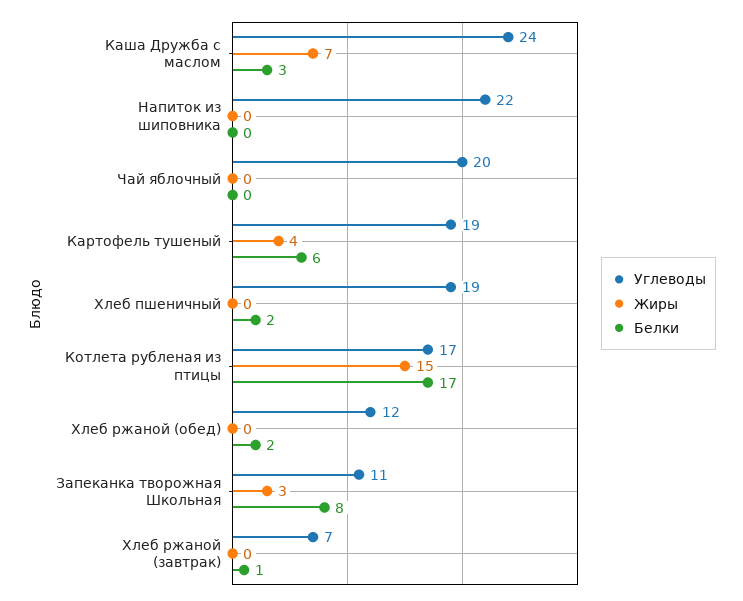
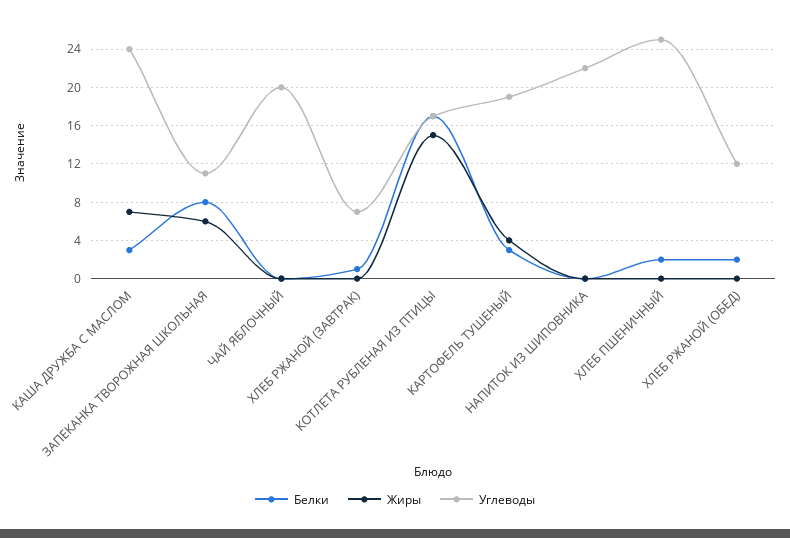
  {
    "Углеводы": {
      "Каша Дружба с маслом": 24,
      "Напиток из шиповника": 22,
      "Чай яблочный": 20,
      "Картофель тушеный": 19,
-     "Хлеб пшеничный": 19,
+     "Хлеб пшеничный": 25,
      "Котлета рубленая из птицы": 17,
      "Хлеб ржаной (обед)": 12,
      "Запеканка творожная Школьная": 11,
      "Хлеб ржаной (завтрак)": 7
    },
    "Жиры": {
      "Каша Дружба с маслом": 7,
      "Напиток из шиповника": 0,
      "Чай яблочный": 0,
      "Картофель тушеный": 4,
      "Хлеб пшеничный": 0,
      "Котлета рубленая из птицы": 15,
      "Хлеб ржаной (обед)": 0,
-     "Запеканка творожная Школьная": 3,
+     "Запеканка творожная Школьная": 6,
      "Хлеб ржаной (завтрак)": 0
    },
    "Белки": {
      "Каша Дружба с маслом": 3,
      "Напиток из шиповника": 0,
      "Чай яблочный": 0,
-     "Картофель тушеный": 6,
+     "Картофель тушеный": 3,
      "Хлеб пшеничный": 2,
      "Котлета рубленая из птицы": 17,
      "Хлеб ржаной (обед)": 2,
      "Запеканка творожная Школьная": 8,
      "Хлеб ржаной (завтрак)": 1
    }
  }

